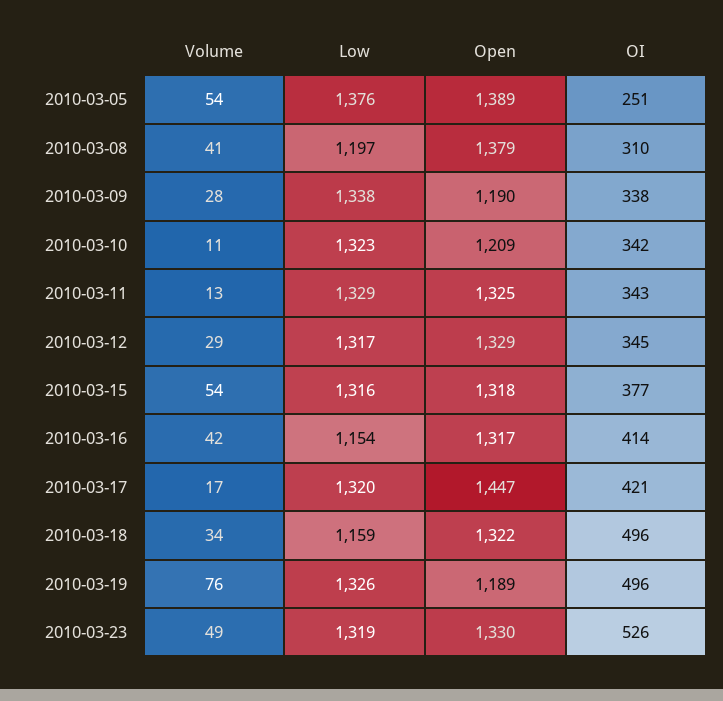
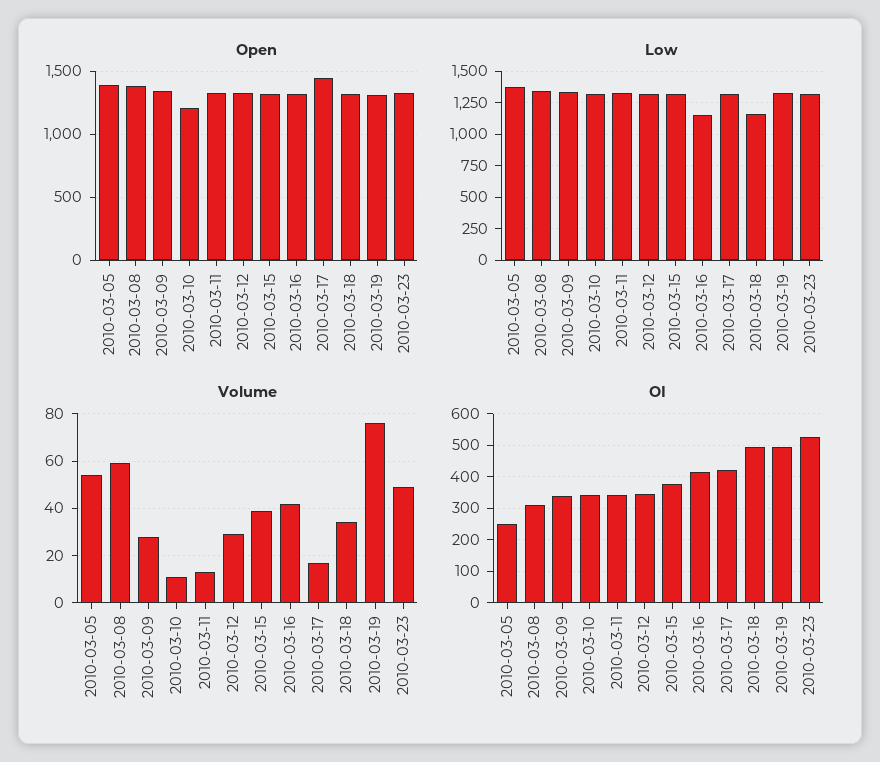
  {
    "Volume": {
      "2010-03-05": 54,
-     "2010-03-08": 41,
+     "2010-03-08": 60,
      "2010-03-09": 28,
      "2010-03-10": 11,
      "2010-03-11": 13,
      "2010-03-12": 29,
-     "2010-03-15": 54,
+     "2010-03-15": 40,
      "2010-03-16": 42,
      "2010-03-17": 17,
      "2010-03-18": 34,
      "2010-03-19": 76,
      "2010-03-23": 49
    },
    "Low": {
      "2010-03-05": 1376,
-     "2010-03-08": 1197,
+     "2010-03-08": 1350,
      "2010-03-09": 1338,
      "2010-03-10": 1323,
      "2010-03-11": 1329,
      "2010-03-12": 1317,
      "2010-03-15": 1316,
      "2010-03-16": 1154,
      "2010-03-17": 1320,
      "2010-03-18": 1159,
      "2010-03-19": 1326,
      "2010-03-23": 1319
    },
    "Open": {
      "2010-03-05": 1389,
      "2010-03-08": 1379,
-     "2010-03-09": 1190,
+     "2010-03-09": 1350,
      "2010-03-10": 1209,
      "2010-03-11": 1325,
      "2010-03-12": 1329,
      "2010-03-15": 1318,
      "2010-03-16": 1317,
      "2010-03-17": 1447,
      "2010-03-18": 1322,
-     "2010-03-19": 1189,
+     "2010-03-19": 1300,
      "2010-03-23": 1330
    },
    "OI": {
      "2010-03-05": 251,
      "2010-03-08": 310,
      "2010-03-09": 338,
      "2010-03-10": 342,
      "2010-03-11": 343,
      "2010-03-12": 345,
      "2010-03-15": 377,
      "2010-03-16": 414,
      "2010-03-17": 421,
      "2010-03-18": 496,
      "2010-03-19": 496,
      "2010-03-23": 526
    }
  }

